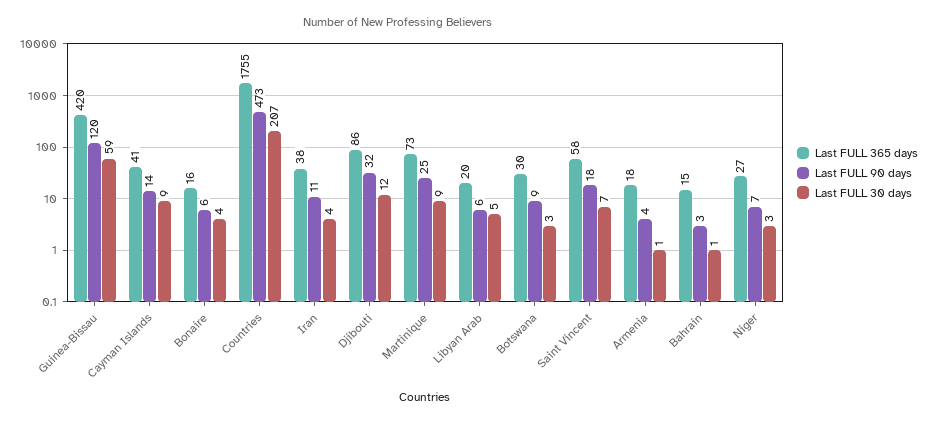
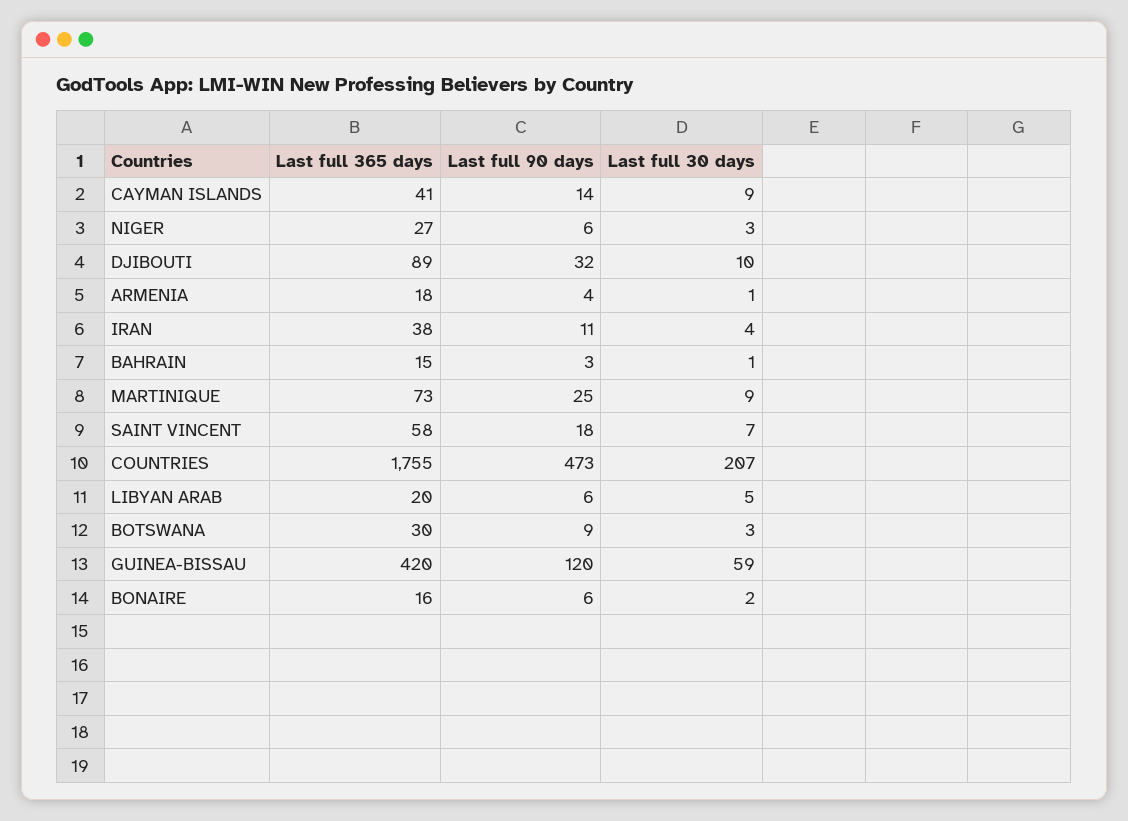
  {
    "Last FULL 365 days": {
      "Guinea-Bissau": 420,
      "Cayman Islands": 41,
      "Bonaire": 16,
      "Countries": 1755,
      "Iran": 38,
-     "Djibouti": 86,
+     "Djibouti": 89,
      "Martinique": 73,
      "Libyan Arab": 20,
      "Botswana": 30,
      "Saint Vincent": 58,
      "Armenia": 18,
      "Bahrain": 15,
      "Niger": 27
    },
    "Last FULL 90 days": {
      "Guinea-Bissau": 120,
      "Cayman Islands": 14,
      "Bonaire": 6,
      "Countries": 473,
      "Iran": 11,
      "Djibouti": 32,
      "Martinique": 25,
      "Libyan Arab": 6,
      "Botswana": 9,
      "Saint Vincent": 18,
      "Armenia": 4,
      "Bahrain": 3,
-     "Niger": 7
+     "Niger": 6
    },
    "Last FULL 30 days": {
      "Guinea-Bissau": 59,
      "Cayman Islands": 9,
-     "Bonaire": 4,
+     "Bonaire": 2,
      "Countries": 207,
      "Iran": 4,
-     "Djibouti": 12,
+     "Djibouti": 10,
      "Martinique": 9,
      "Libyan Arab": 5,
      "Botswana": 3,
      "Saint Vincent": 7,
      "Armenia": 1,
      "Bahrain": 1,
      "Niger": 3
    }
  }

